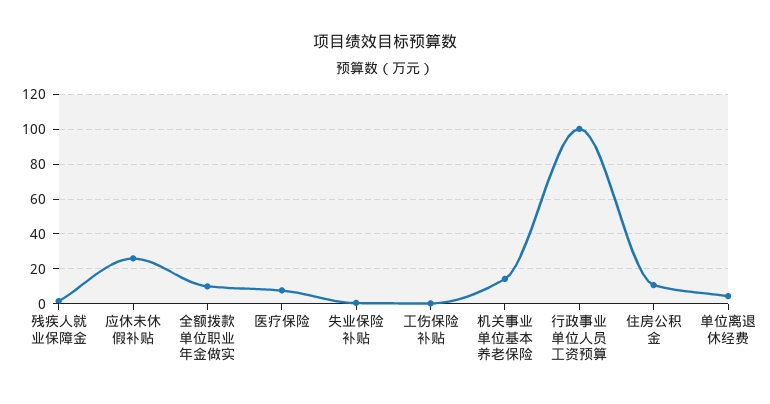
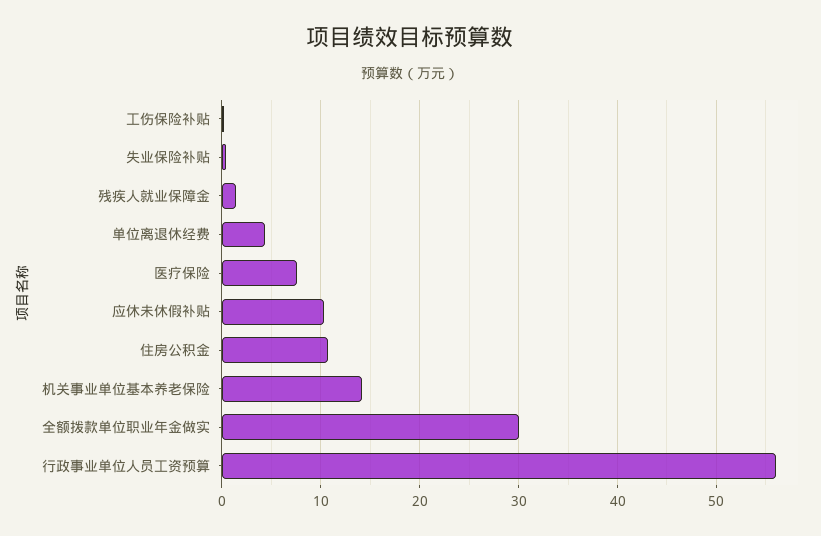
  {
    "残疾人就业保障金": 1,
-   "应休未休假补贴": 25,
+   "应休未休假补贴": 10,
-   "全额拨款单位职业年金做实": 10,
+   "全额拨款单位职业年金做实": 30,
    "医疗保险": 8,
    "失业保险补贴": 0,
    "工伤保险补贴": 0,
    "机关事业单位基本养老保险": 14,
-   "行政事业单位人员工资预算": 100,
+   "行政事业单位人员工资预算": 56,
    "住房公积金": 11,
    "单位离退休经费": 4
  }

